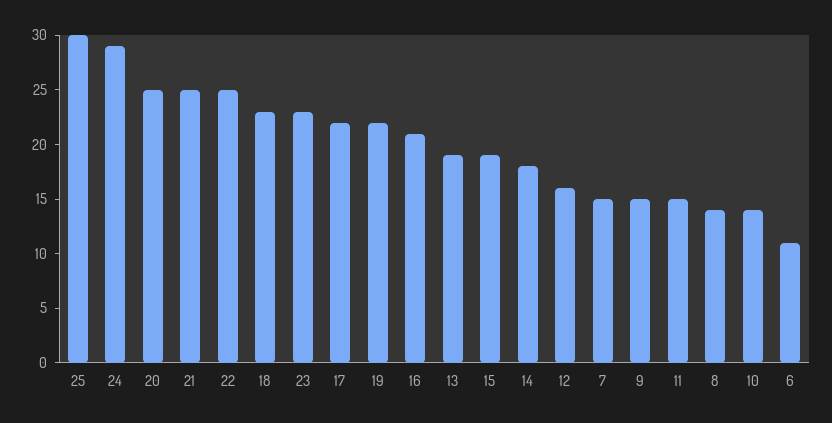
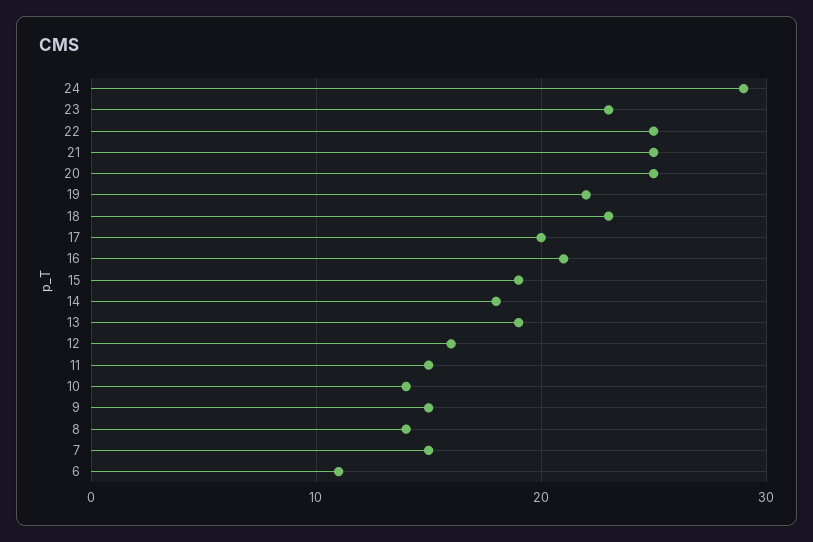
  {
-   "25": 30,
    "24": 29,
    "20": 25,
    "21": 25,
    "22": 25,
    "18": 23,
    "23": 23,
-   "17": 22,
+   "17": 20,
    "19": 22,
    "16": 21,
    "13": 19,
    "15": 19,
    "14": 18,
    "12": 16,
    "7": 15,
    "9": 15,
    "11": 15,
    "8": 14,
    "10": 14,
    "6": 11
  }

